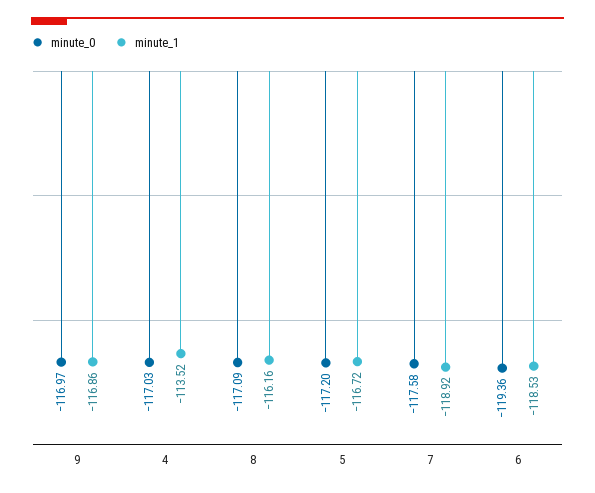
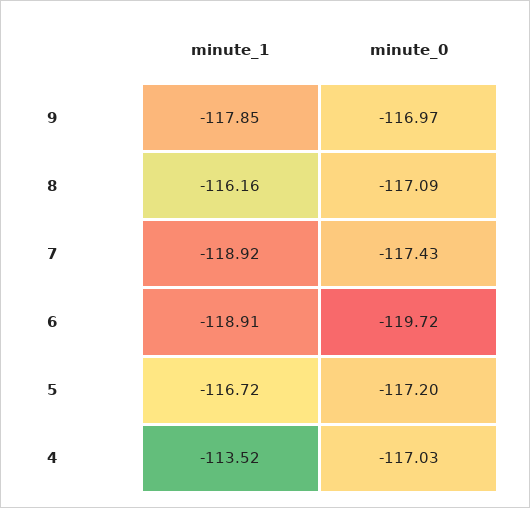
  {
    "minute_0": {
      "9": -116.97,
      "4": -117.03,
      "8": -117.09,
      "5": -117.2,
-     "7": -117.58,
+     "7": -117.43,
-     "6": -119.36
+     "6": -119.72
    },
    "minute_1": {
-     "9": -116.86,
+     "9": -117.85,
      "4": -113.52,
      "8": -116.16,
      "5": -116.72,
      "7": -118.92,
-     "6": -118.53
+     "6": -118.91
    }
  }

